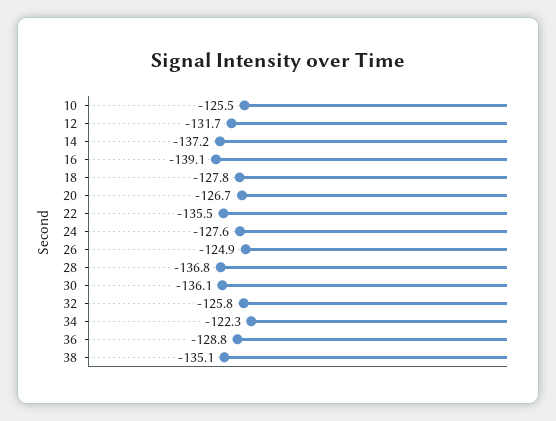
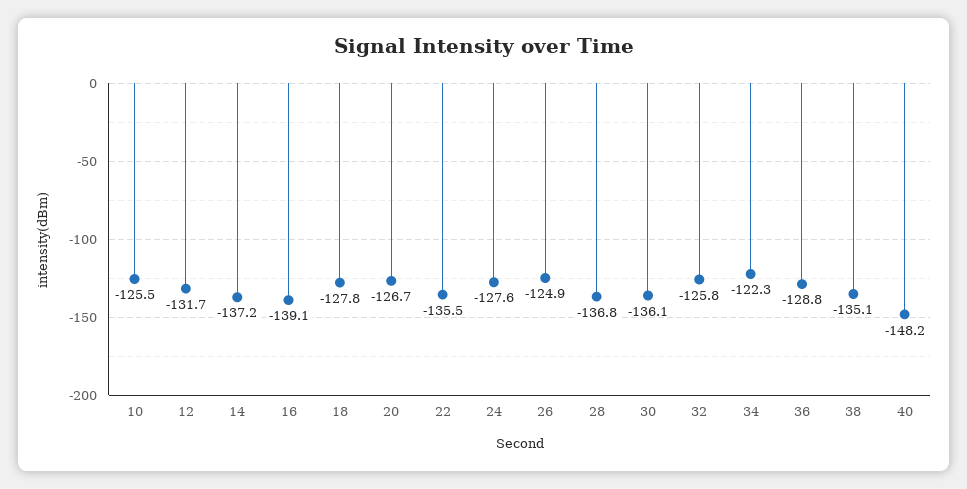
  {
    "10": -125.5,
    "12": -131.7,
    "14": -137.2,
    "16": -139.1,
    "18": -127.8,
    "20": -126.7,
    "22": -135.5,
    "24": -127.6,
    "26": -124.9,
    "28": -136.8,
    "30": -136.1,
    "32": -125.8,
    "34": -122.3,
    "36": -128.8,
-   "38": -135.1
+   "38": -135.1,
+   "40": -148.2
  }

